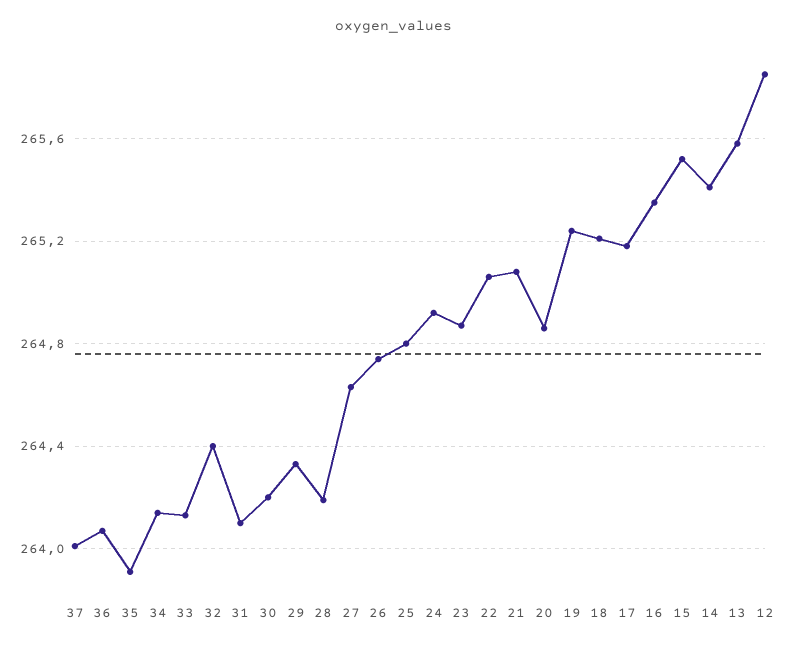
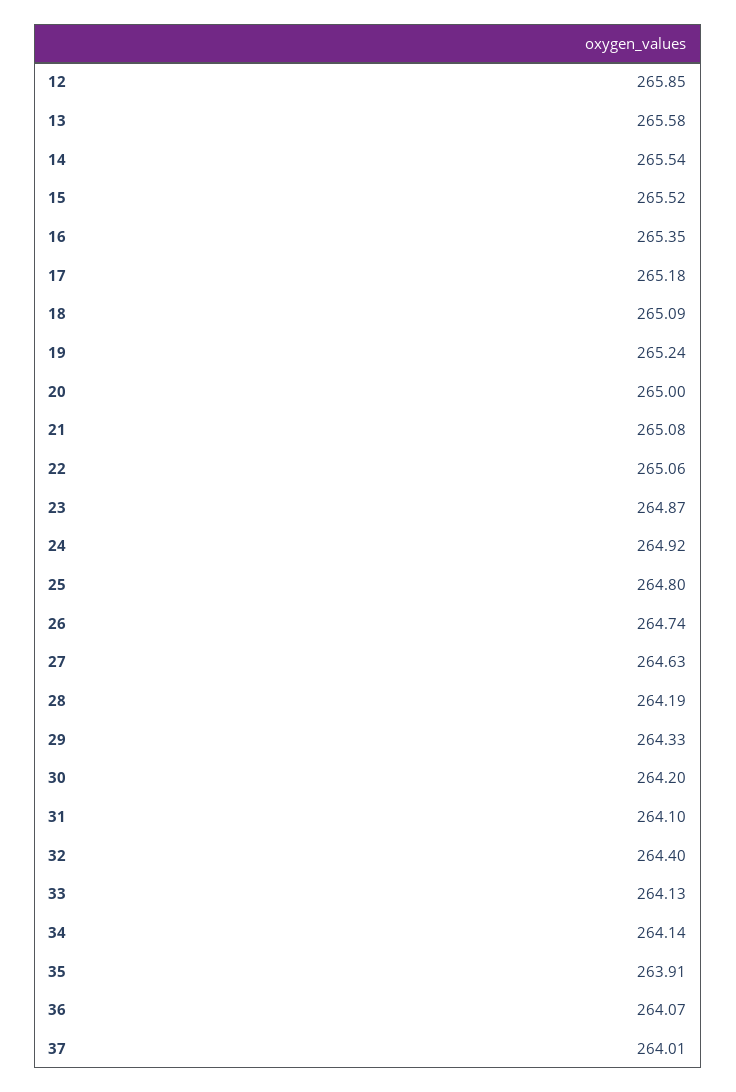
  {
    "37": 264.01,
    "36": 264.07,
    "35": 263.91,
    "34": 264.14,
    "33": 264.13,
    "32": 264.4,
    "31": 264.1,
    "30": 264.2,
    "29": 264.33,
    "28": 264.19,
    "27": 264.63,
    "26": 264.74,
    "25": 264.8,
    "24": 264.92,
    "23": 264.87,
    "22": 265.06,
    "21": 265.08,
-   "20": 264.85,
+   "20": 265,
    "19": 265.24,
-   "18": 265.2,
+   "18": 265.09,
    "17": 265.18,
    "16": 265.35,
    "15": 265.52,
-   "14": 265.4,
+   "14": 265.54,
    "13": 265.58,
    "12": 265.85
  }

